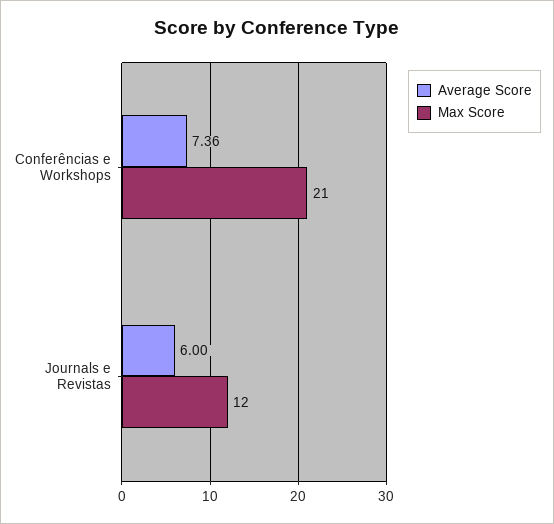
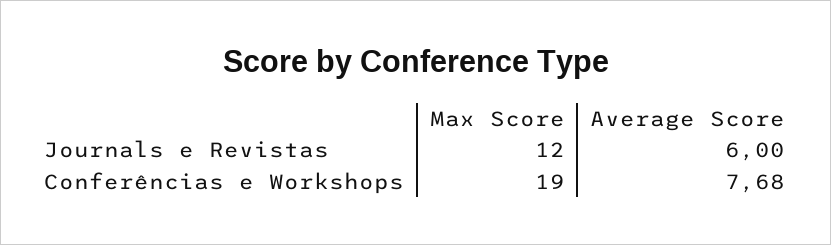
  {
    "Average Score": {
-     "Conferências e Workshops": 7.36,
+     "Conferências e Workshops": 7.68,
      "Journals e Revistas": 6
    },
    "Max Score": {
-     "Conferências e Workshops": 21,
+     "Conferências e Workshops": 19,
      "Journals e Revistas": 12
    }
  }

